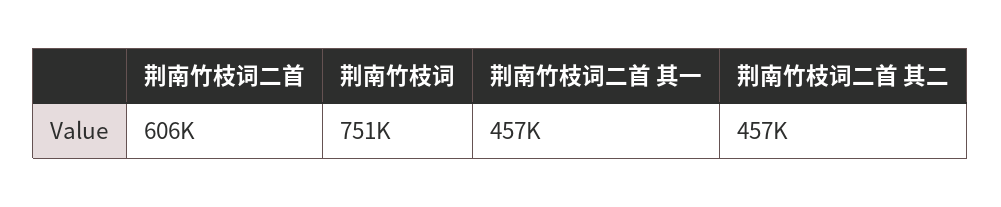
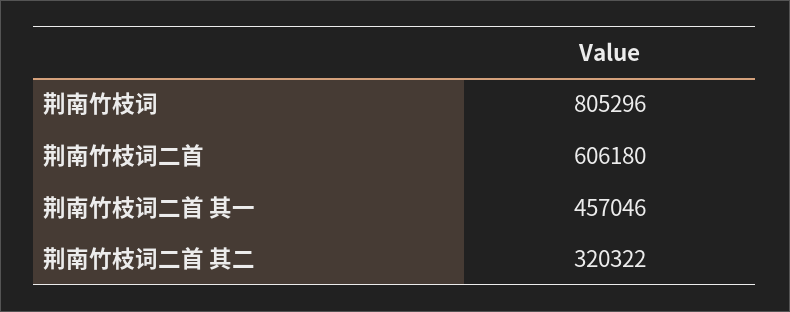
  {
    "荆南竹枝词二首": 606180,
-   "荆南竹枝词": 751000,
+   "荆南竹枝词": 805296,
    "荆南竹枝词二首 其一": 457046,
-   "荆南竹枝词二首 其二": 457000
+   "荆南竹枝词二首 其二": 320322
  }

